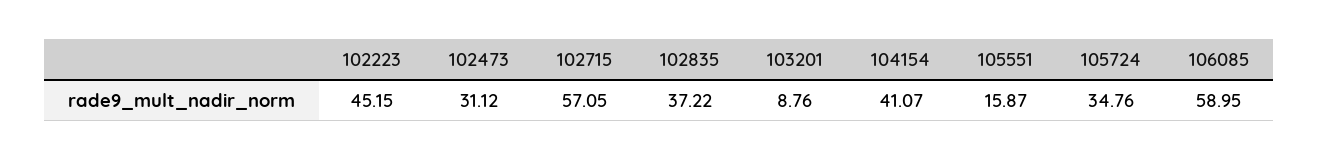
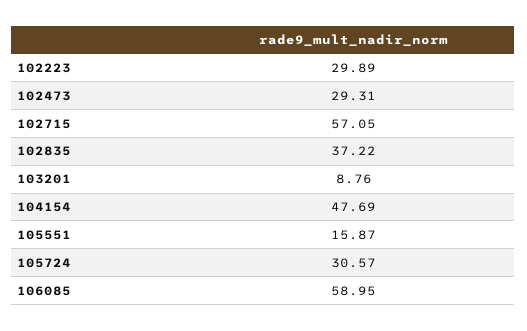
  {
-   "102223": 45.15,
+   "102223": 29.89,
-   "102473": 31.12,
+   "102473": 29.31,
    "102715": 57.05,
    "102835": 37.22,
    "103201": 8.76,
-   "104154": 41.07,
+   "104154": 47.69,
    "105551": 15.87,
-   "105724": 34.76,
+   "105724": 30.57,
    "106085": 58.95
  }

